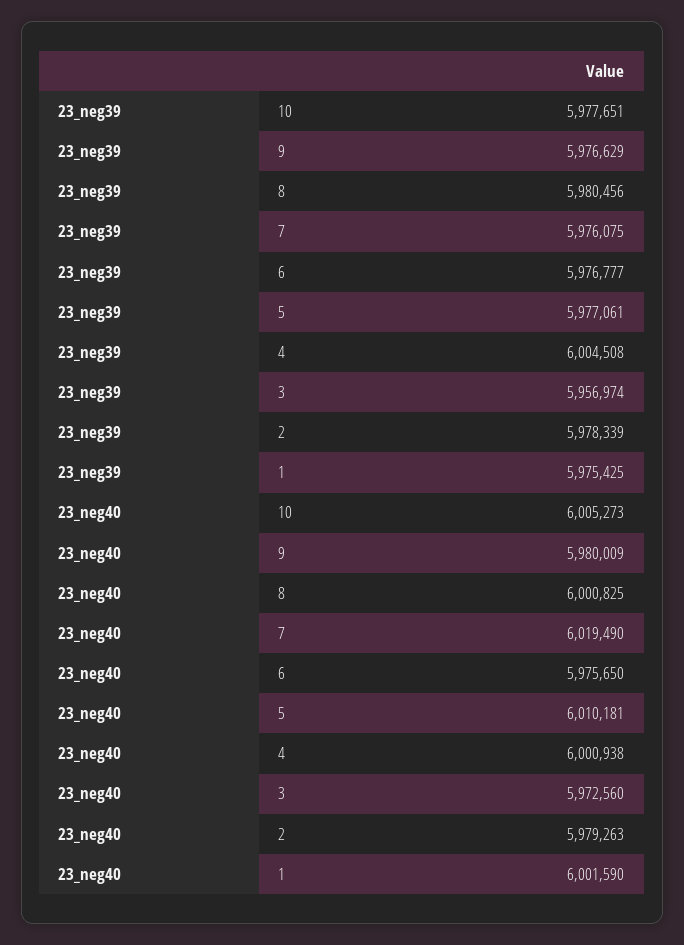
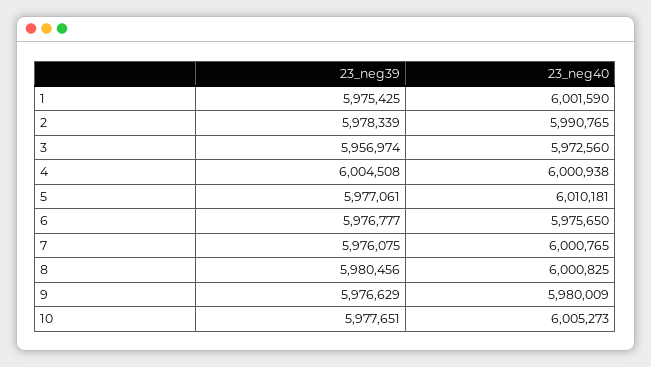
  {
    "23_neg39": {
      "10": 5977651,
      "9": 5976629,
      "8": 5980456,
      "7": 5976075,
      "6": 5976777,
      "5": 5977061,
      "4": 6004508,
      "3": 5956974,
      "2": 5978339,
      "1": 5975425
    },
    "23_neg40": {
      "10": 6005273,
      "9": 5980009,
      "8": 6000825,
-     "7": 6019490,
+     "7": 6000765,
      "6": 5975650,
      "5": 6010181,
      "4": 6000938,
      "3": 5972560,
-     "2": 5979263,
+     "2": 5990765,
      "1": 6001590
    }
  }

